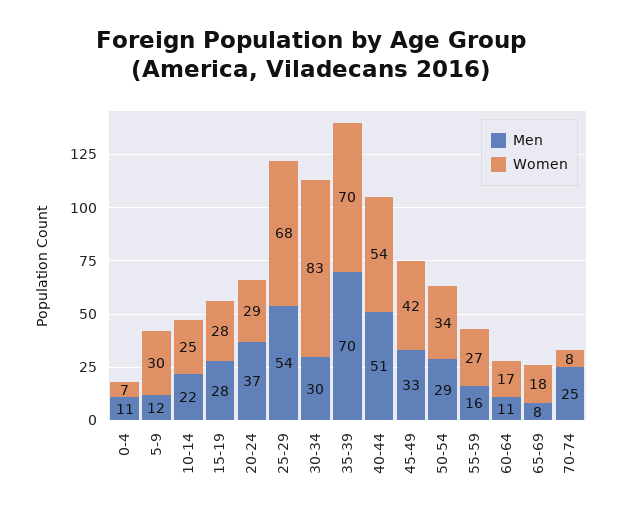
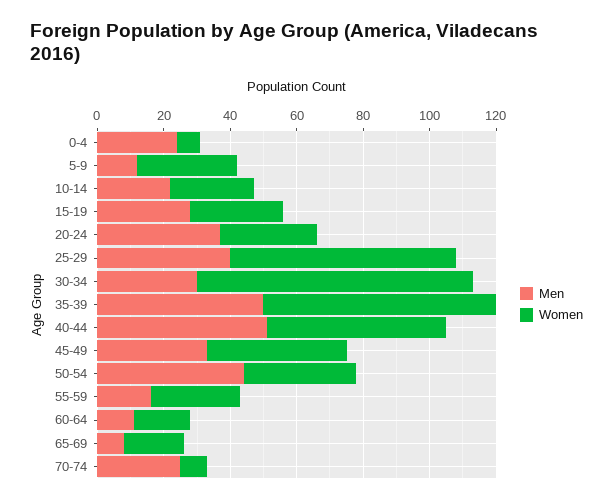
  {
    "Men": {
-     "0-4": 11,
+     "0-4": 25,
      "5-9": 12,
      "10-14": 22,
      "15-19": 28,
      "20-24": 37,
-     "25-29": 54,
+     "25-29": 40,
      "30-34": 30,
-     "35-39": 70,
+     "35-39": 50,
      "40-44": 51,
      "45-49": 33,
-     "50-54": 29,
+     "50-54": 45,
      "55-59": 16,
      "60-64": 11,
      "65-69": 8,
      "70-74": 25
    },
    "Women": {
      "0-4": 7,
      "5-9": 30,
      "10-14": 25,
      "15-19": 28,
      "20-24": 29,
      "25-29": 68,
      "30-34": 83,
      "35-39": 70,
      "40-44": 54,
      "45-49": 42,
      "50-54": 34,
      "55-59": 27,
      "60-64": 17,
      "65-69": 18,
      "70-74": 8
    }
  }

